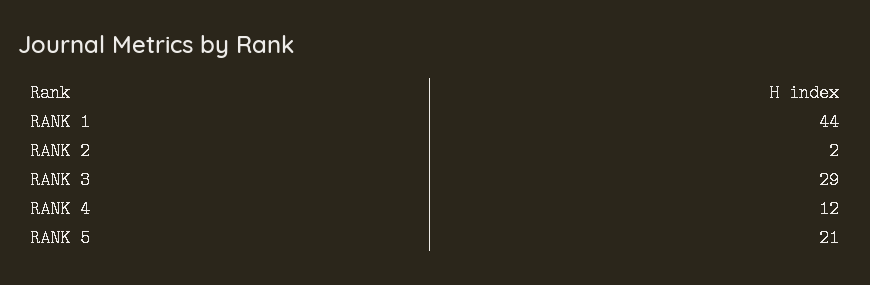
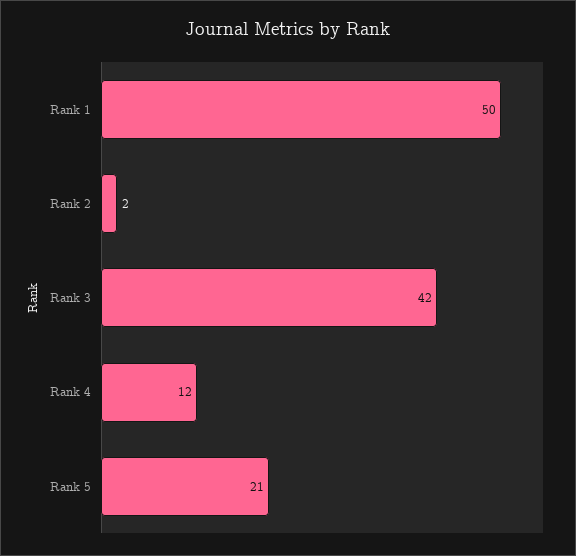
  {
-   "RANK 1": 44,
+   "RANK 1": 50,
    "RANK 2": 2,
-   "RANK 3": 29,
+   "RANK 3": 42,
    "RANK 4": 12,
    "RANK 5": 21
  }

